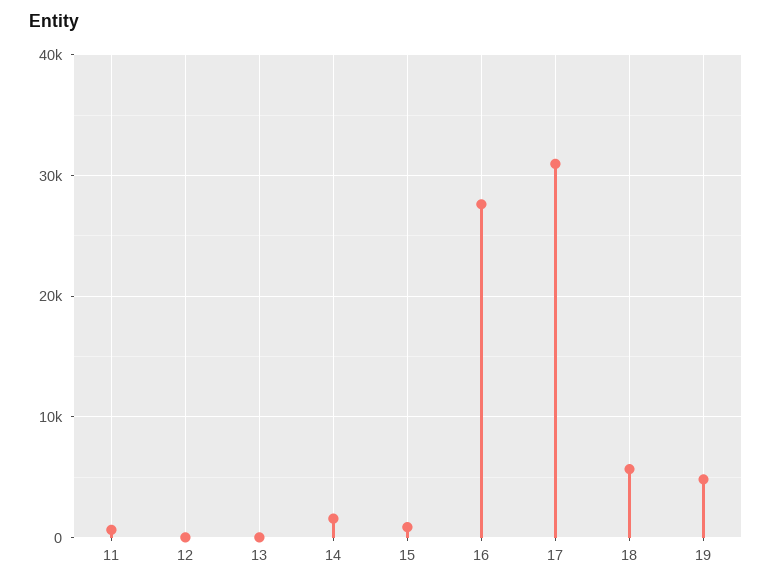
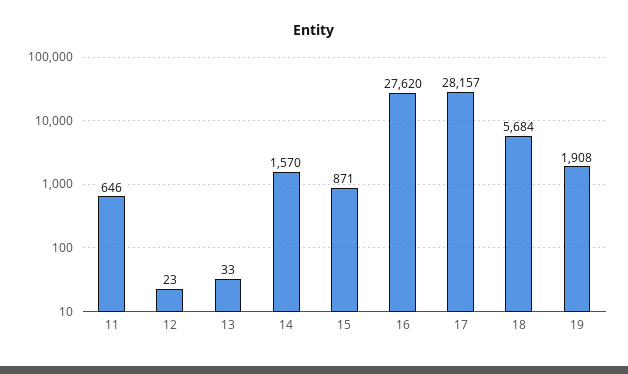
  {
    "11": 646,
    "12": 23,
    "13": 33,
    "14": 1570,
    "15": 871,
    "16": 27620,
-   "17": 31000,
+   "17": 28157,
    "18": 5684,
-   "19": 5000
+   "19": 1908
  }

